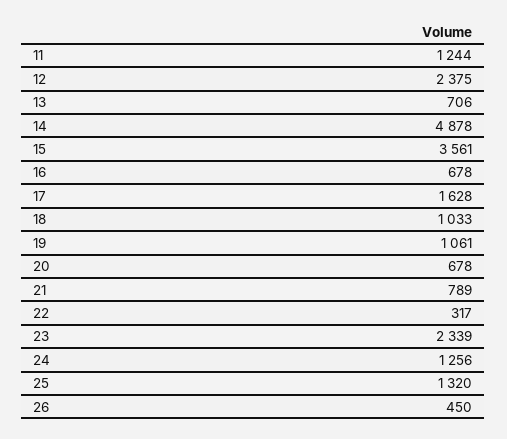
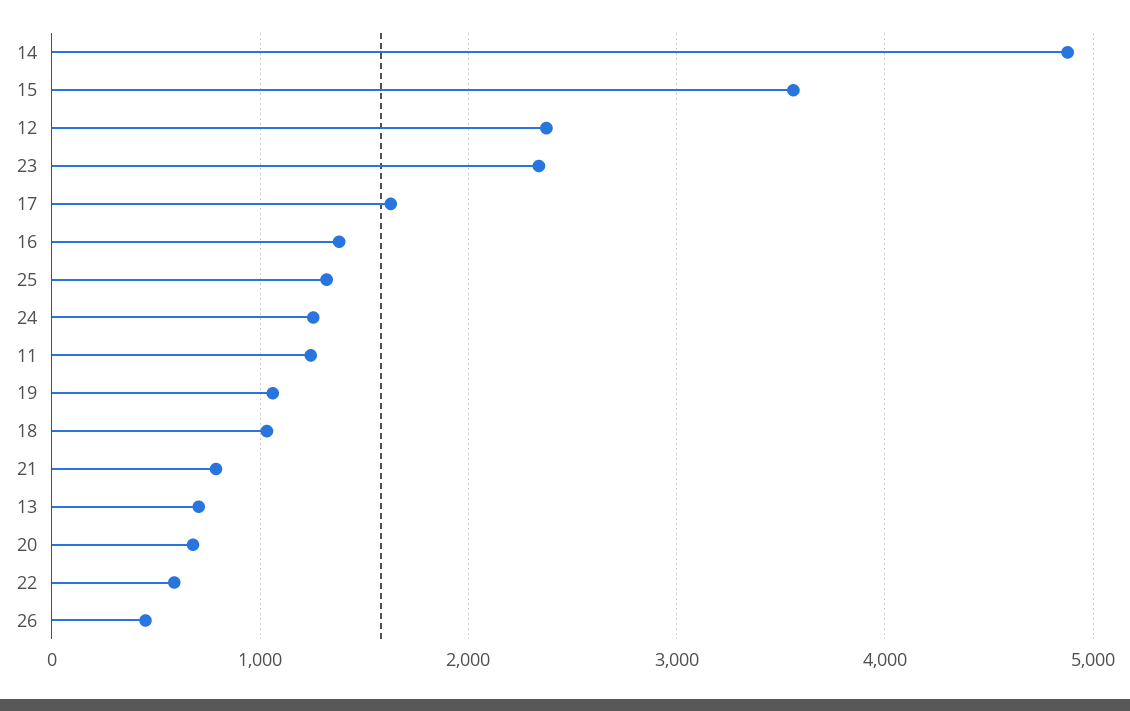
  {
    "11": 1244,
    "12": 2375,
    "13": 706,
    "14": 4878,
    "15": 3561,
-   "16": 678,
+   "16": 1400,
    "17": 1628,
    "18": 1033,
    "19": 1061,
    "20": 678,
    "21": 789,
-   "22": 317,
+   "22": 600,
    "23": 2339,
    "24": 1256,
    "25": 1320,
    "26": 450
  }

